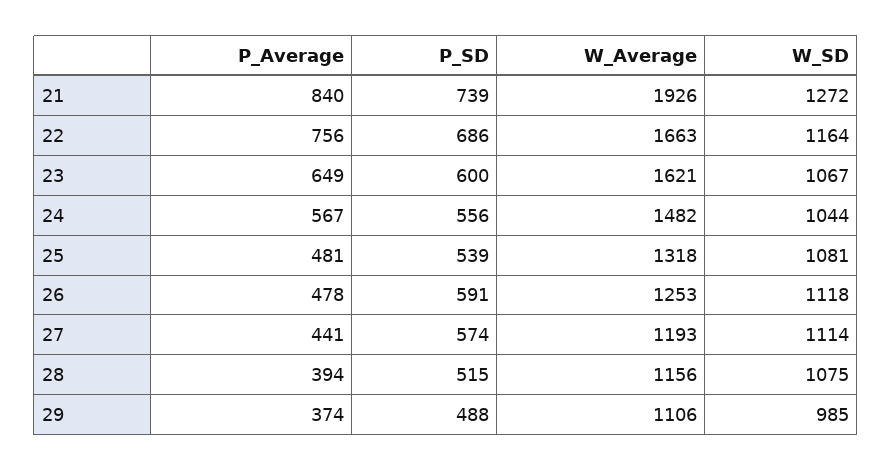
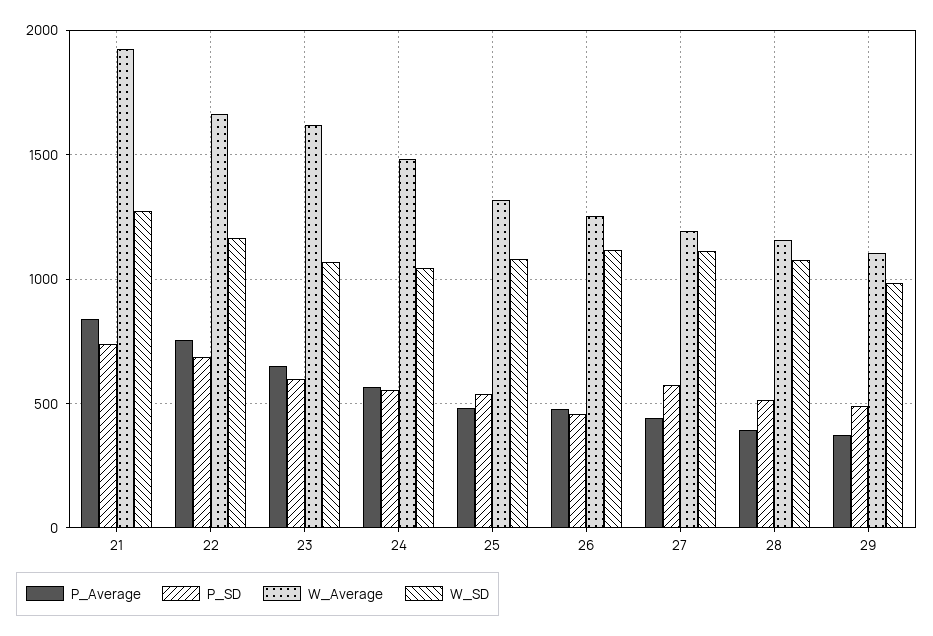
  {
    "P_Average": {
      "21": 840,
      "22": 756,
      "23": 649,
      "24": 567,
      "25": 481,
      "26": 478,
      "27": 441,
      "28": 394,
      "29": 374
    },
    "P_SD": {
      "21": 739,
      "22": 686,
      "23": 600,
      "24": 556,
      "25": 539,
-     "26": 591,
+     "26": 450,
      "27": 574,
      "28": 515,
      "29": 488
    },
    "W_Average": {
      "21": 1926,
      "22": 1663,
      "23": 1621,
      "24": 1482,
      "25": 1318,
      "26": 1253,
      "27": 1193,
      "28": 1156,
      "29": 1106
    },
    "W_SD": {
      "21": 1272,
      "22": 1164,
      "23": 1067,
      "24": 1044,
      "25": 1081,
      "26": 1118,
      "27": 1114,
      "28": 1075,
      "29": 985
    }
  }

